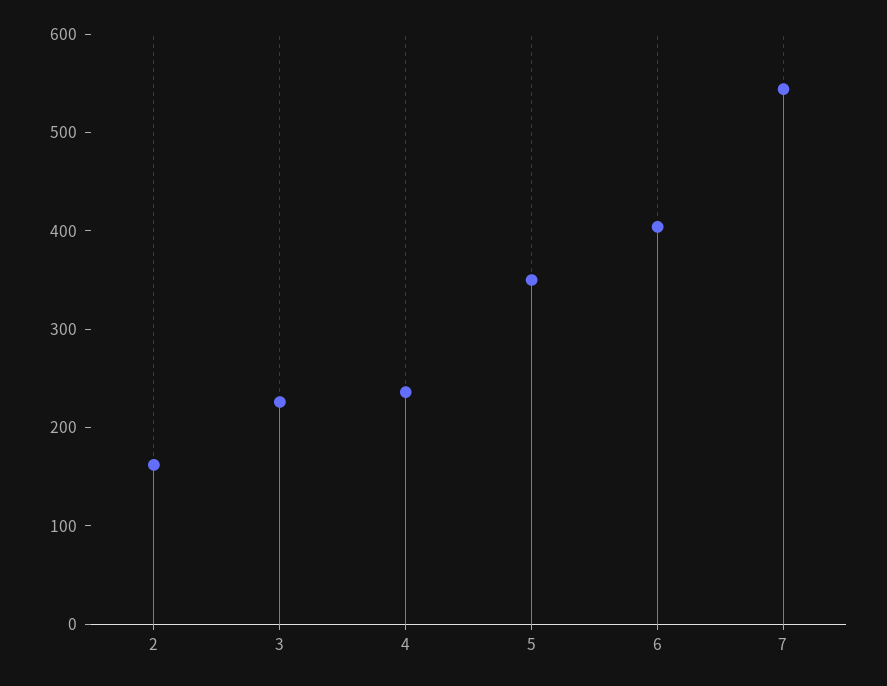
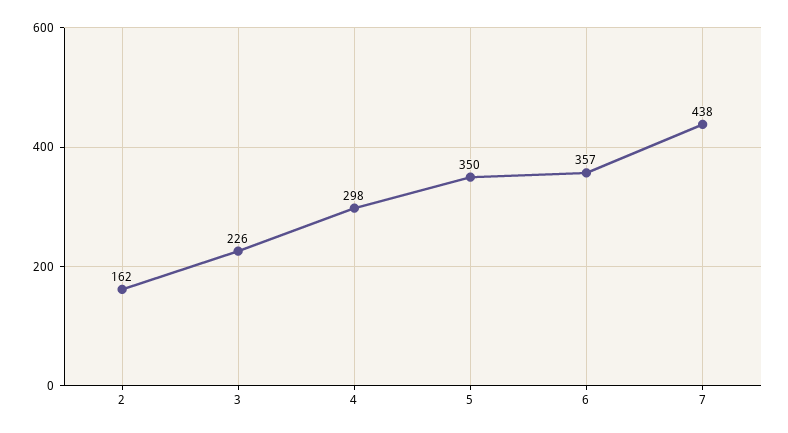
  {
    "2": 162,
    "3": 226,
-   "4": 240,
+   "4": 298,
    "5": 350,
-   "6": 400,
+   "6": 357,
-   "7": 540
+   "7": 438
  }

